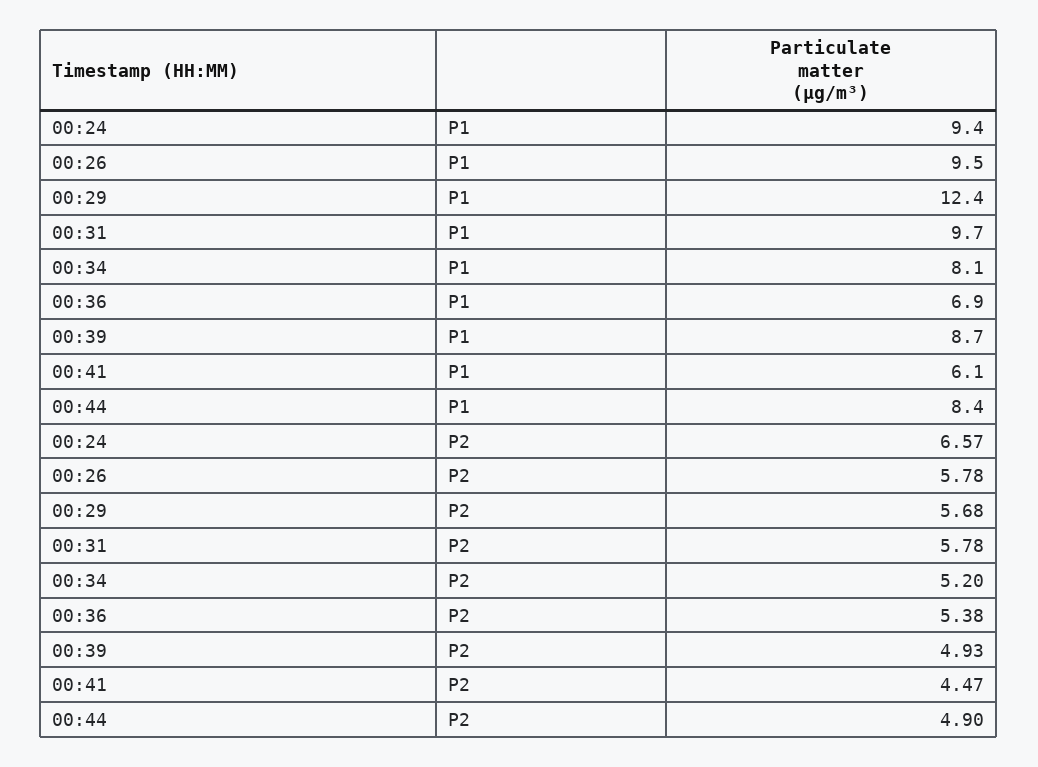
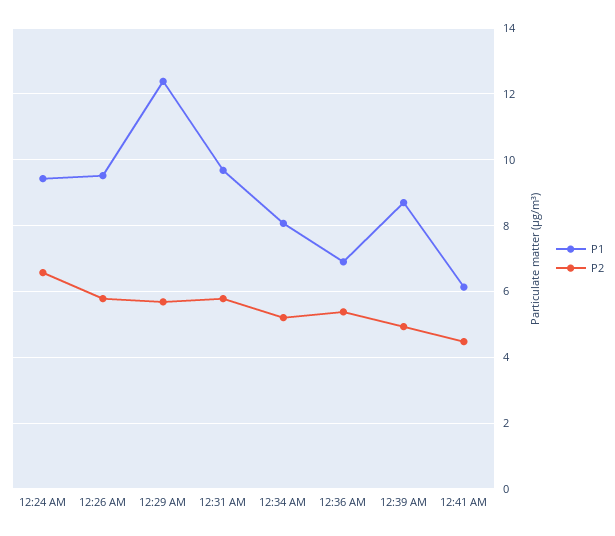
  {
    "P1": {
      "00:24": 9.4,
      "00:26": 9.5,
      "00:29": 12.4,
      "00:31": 9.7,
      "00:34": 8.1,
      "00:36": 6.9,
      "00:39": 8.7,
-     "00:41": 6.1,
+     "00:41": 6.1
-     "00:44": 8.4
    },
    "P2": {
      "00:24": 6.57,
      "00:26": 5.78,
      "00:29": 5.68,
      "00:31": 5.78,
      "00:34": 5.2,
      "00:36": 5.38,
      "00:39": 4.93,
-     "00:41": 4.47,
+     "00:41": 4.47
-     "00:44": 4.9
    }
  }

